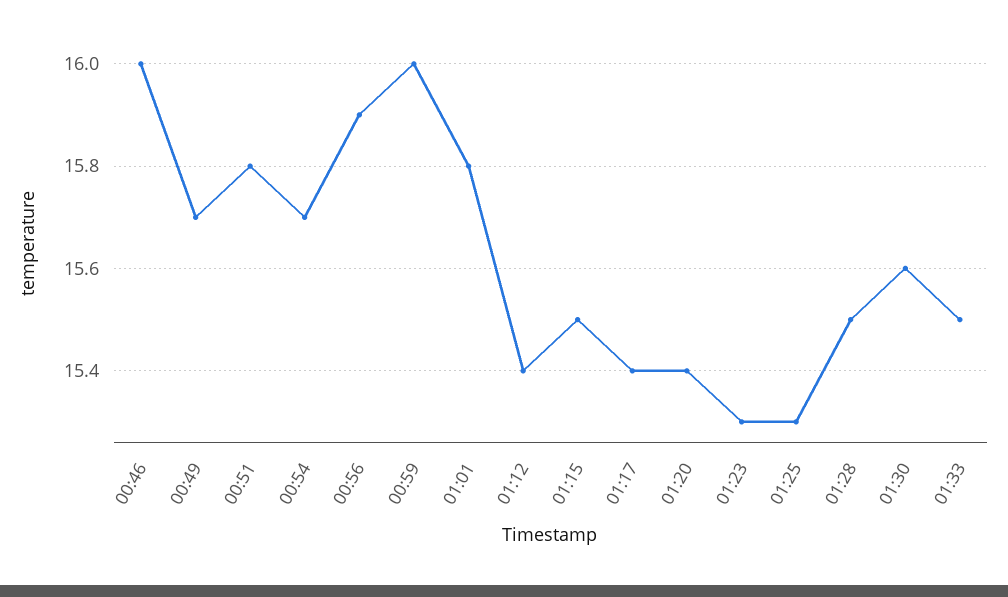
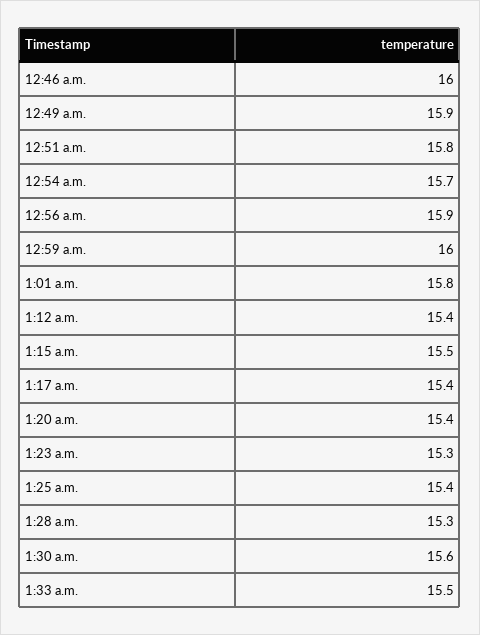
  {
    "00:46": 16,
-   "00:49": 15.7,
+   "00:49": 15.9,
    "00:51": 15.8,
    "00:54": 15.7,
    "00:56": 15.9,
    "00:59": 16,
    "01:01": 15.8,
    "01:12": 15.4,
    "01:15": 15.5,
    "01:17": 15.4,
    "01:20": 15.4,
    "01:23": 15.3,
-   "01:25": 15.3,
+   "01:25": 15.4,
-   "01:28": 15.5,
+   "01:28": 15.3,
    "01:30": 15.6,
    "01:33": 15.5
  }

